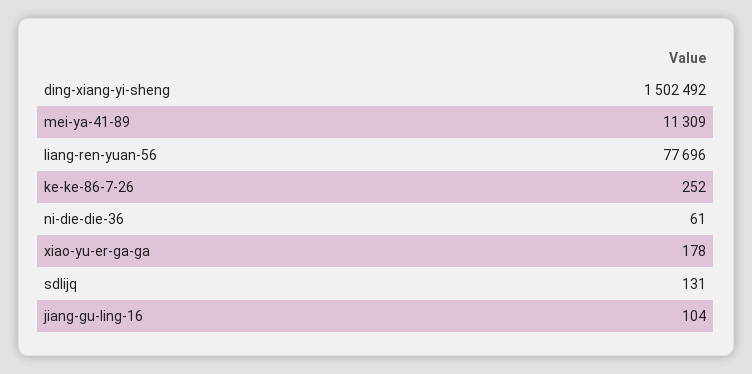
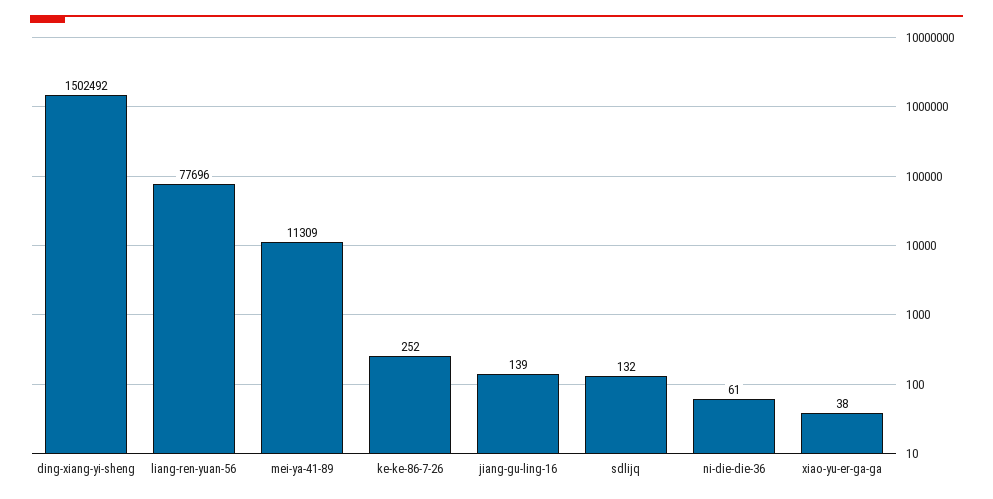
  {
    "ding-xiang-yi-sheng": 1502492,
    "mei-ya-41-89": 11309,
    "liang-ren-yuan-56": 77696,
    "ke-ke-86-7-26": 252,
    "ni-die-die-36": 61,
-   "xiao-yu-er-ga-ga": 178,
+   "xiao-yu-er-ga-ga": 38,
-   "sdlijq": 131,
+   "sdlijq": 132,
-   "jiang-gu-ling-16": 104
+   "jiang-gu-ling-16": 139
  }

